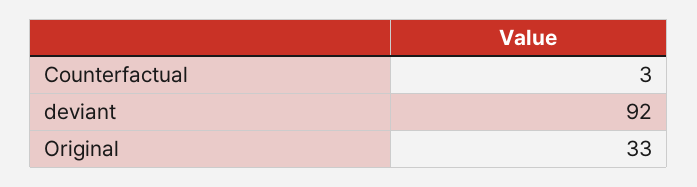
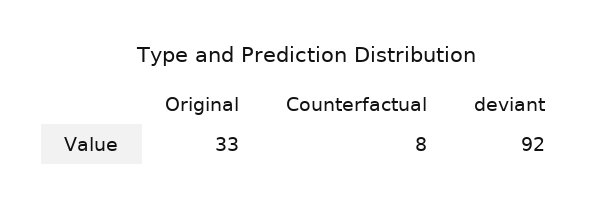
  {
-   "Counterfactual": 3,
+   "Counterfactual": 8,
    "deviant": 92,
    "Original": 33
  }

